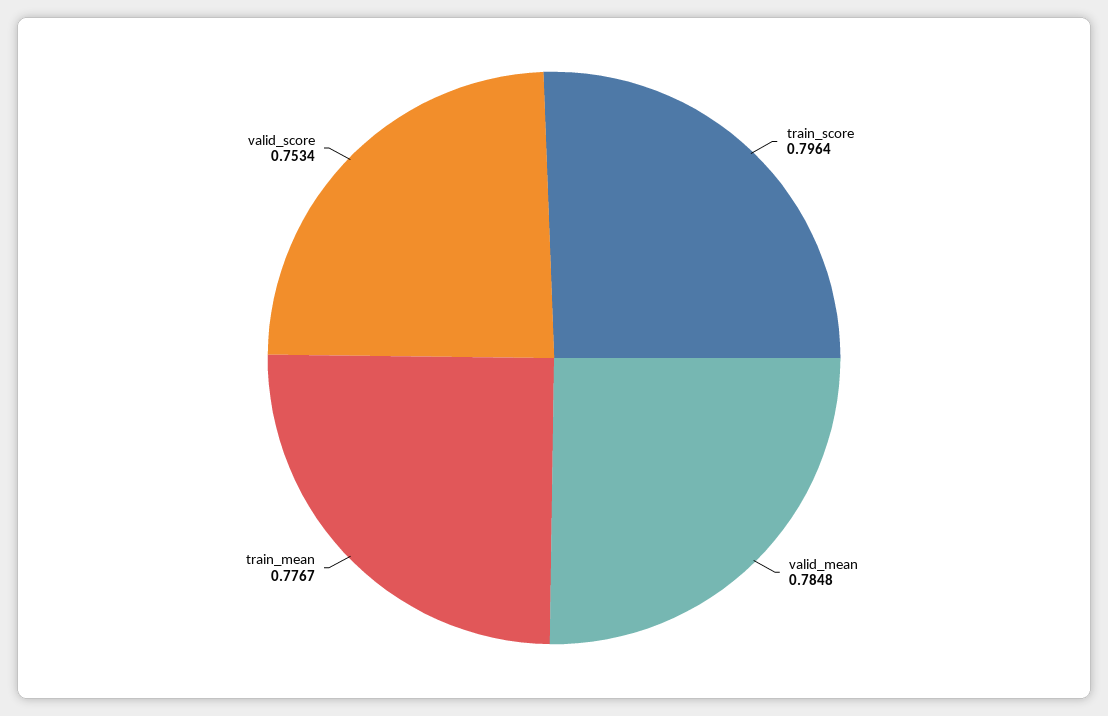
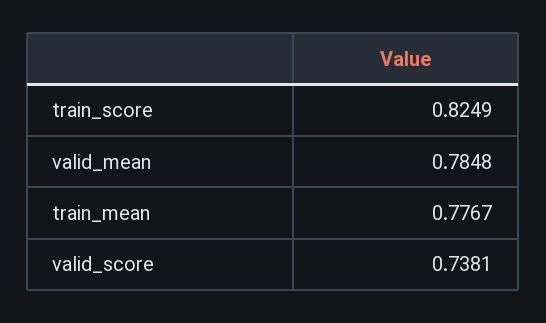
  {
-   "train_score": 0.7964,
+   "train_score": 0.8249,
    "valid_mean": 0.7848,
    "train_mean": 0.7767,
-   "valid_score": 0.7534
+   "valid_score": 0.7381
  }

